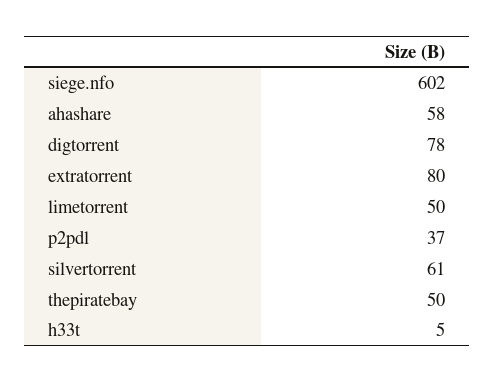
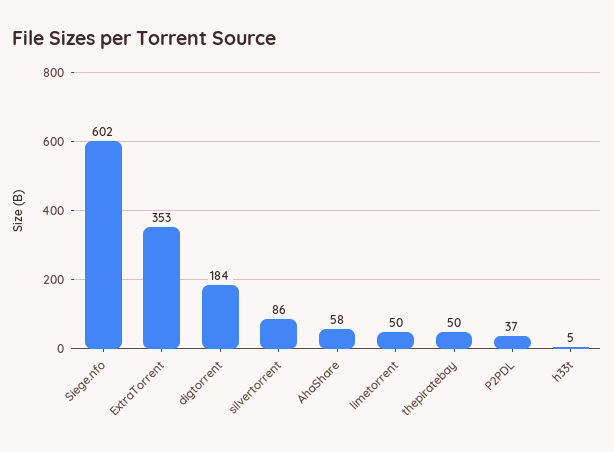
  {
    "siege.nfo": 602,
    "ahashare": 58,
-   "digtorrent": 78,
+   "digtorrent": 184,
-   "extratorrent": 80,
+   "extratorrent": 353,
    "limetorrent": 50,
    "p2pdl": 37,
-   "silvertorrent": 61,
+   "silvertorrent": 86,
    "thepiratebay": 50,
    "h33t": 5
  }

